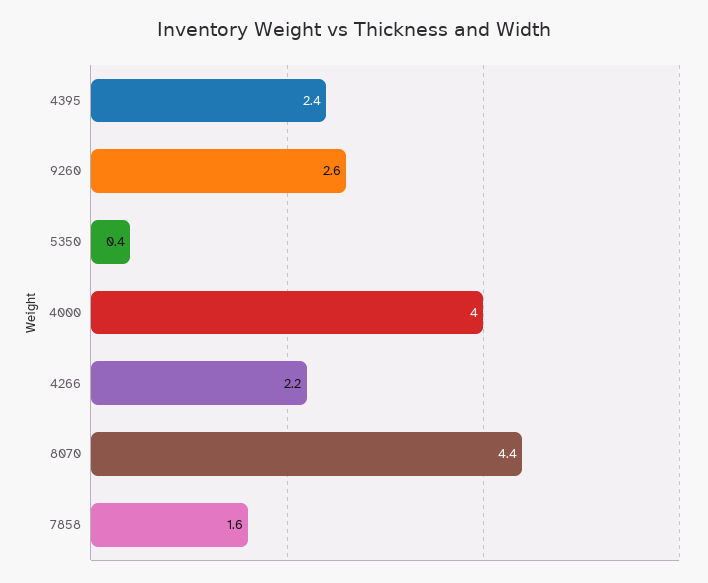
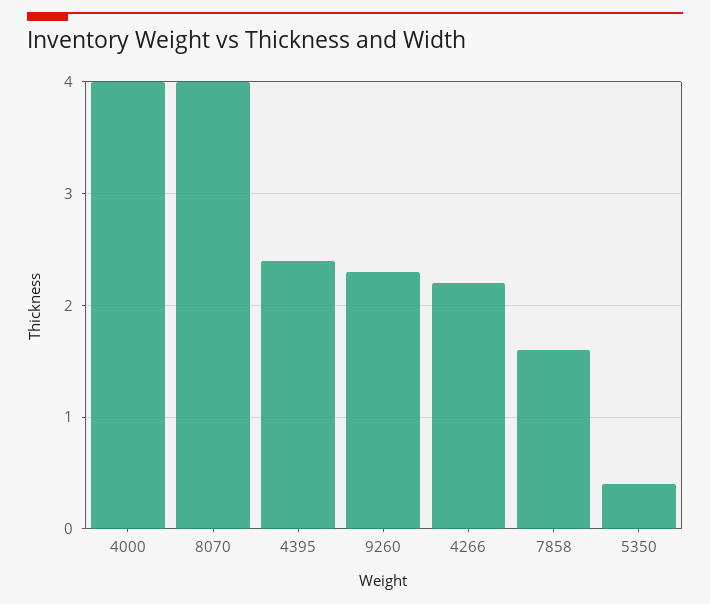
  {
    "4395": 2.4,
-   "9260": 2.6,
+   "9260": 2.3,
    "5350": 0.4,
    "4000": 4,
    "4266": 2.2,
-   "8070": 4.4,
+   "8070": 4,
    "7858": 1.6
  }

